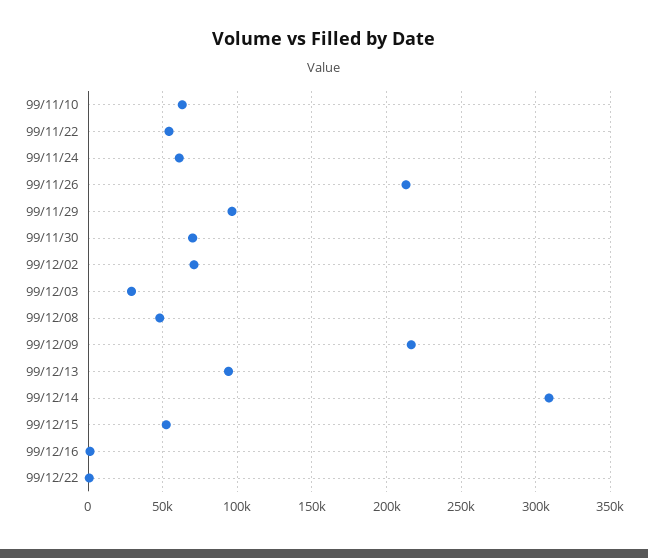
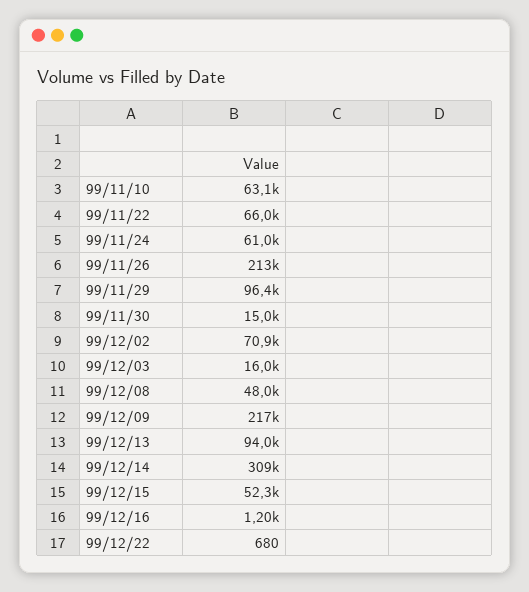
  {
    "99/11/10": 63100,
-   "99/11/22": 55000,
+   "99/11/22": 66000,
    "99/11/24": 61000,
    "99/11/26": 213000,
    "99/11/29": 96400,
-   "99/11/30": 70000,
+   "99/11/30": 15000,
    "99/12/02": 70900,
-   "99/12/03": 30000,
+   "99/12/03": 16000,
    "99/12/08": 48000,
    "99/12/09": 217000,
    "99/12/13": 94000,
    "99/12/14": 309000,
    "99/12/15": 52300,
    "99/12/16": 1200,
    "99/12/22": 680
  }

